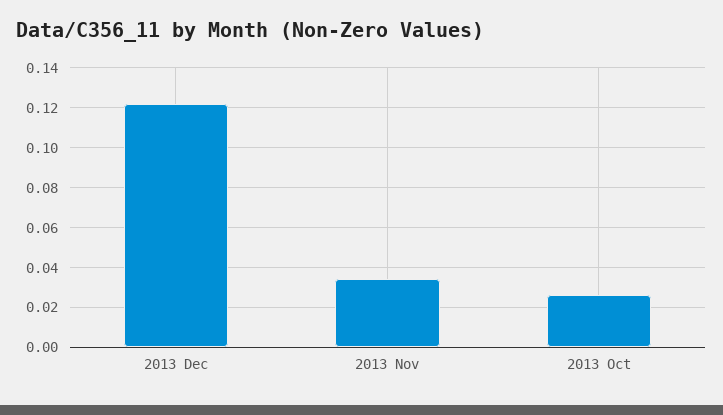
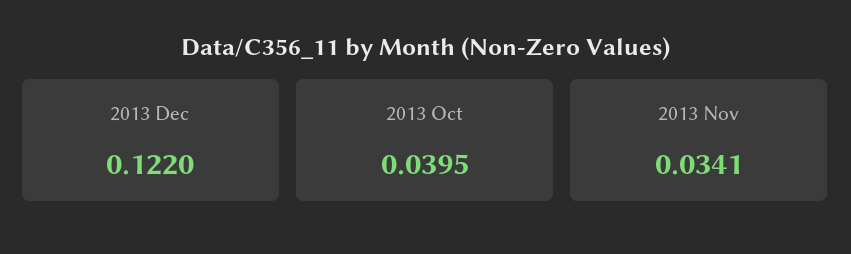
  {
    "2013 Dec": 0.122,
    "2013 Nov": 0.0341,
-   "2013 Oct": 0.025
+   "2013 Oct": 0.0395
  }

